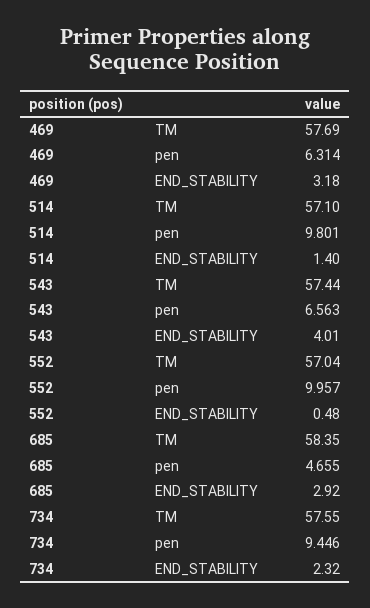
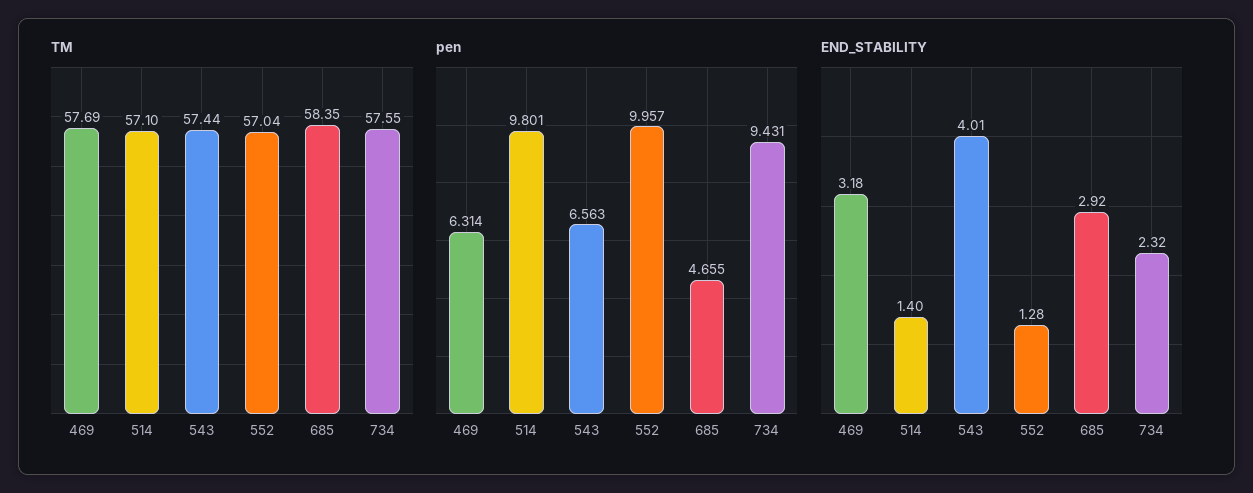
  {
    "TM": {
      "469": 57.69,
      "514": 57.1,
      "543": 57.44,
      "552": 57.04,
      "685": 58.35,
      "734": 57.55
    },
    "pen": {
      "469": 6.314,
      "514": 9.801,
      "543": 6.563,
      "552": 9.957,
      "685": 4.655,
-     "734": 9.446
+     "734": 9.431
    },
    "END_STABILITY": {
      "469": 3.18,
      "514": 1.4,
      "543": 4.01,
-     "552": 0.48,
+     "552": 1.28,
      "685": 2.92,
      "734": 2.32
    }
  }

